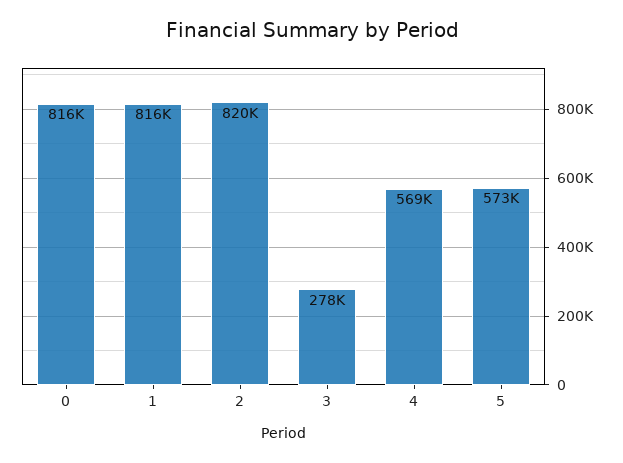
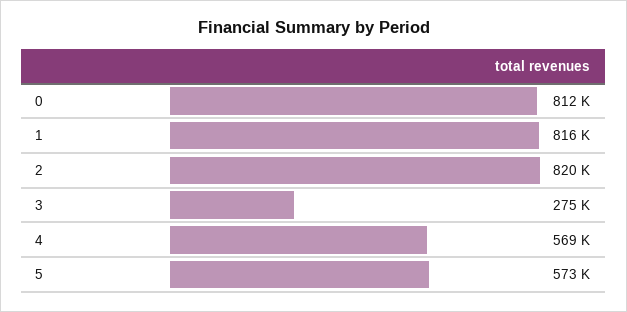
  {
-   "0": 816000,
+   "0": 812000,
    "1": 816000,
    "2": 820000,
-   "3": 278000,
+   "3": 275000,
    "4": 569000,
    "5": 573000
  }

